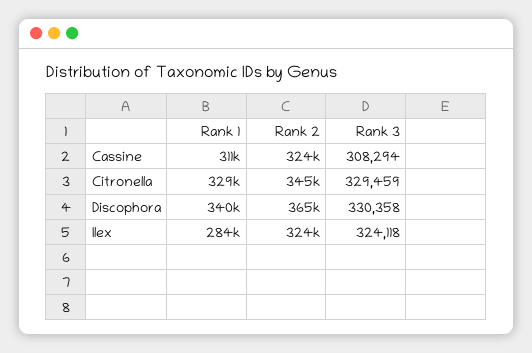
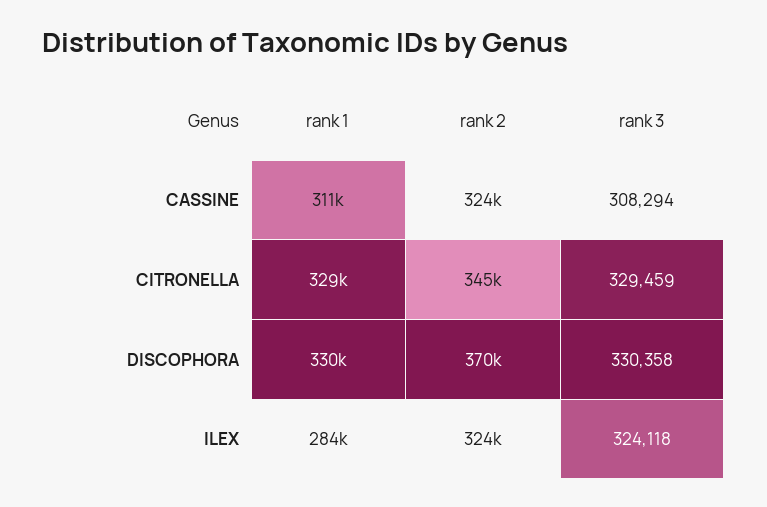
  {
    "Rank 1": {
      "Cassine": 311000,
      "Citronella": 329000,
-     "Discophora": 340000,
+     "Discophora": 330000,
      "Ilex": 284000
    },
    "Rank 2": {
      "Cassine": 324000,
      "Citronella": 345000,
-     "Discophora": 365000,
+     "Discophora": 370000,
      "Ilex": 324000
    },
    "Rank 3": {
      "Cassine": 308294,
      "Citronella": 329459,
      "Discophora": 330358,
      "Ilex": 324118
    }
  }

